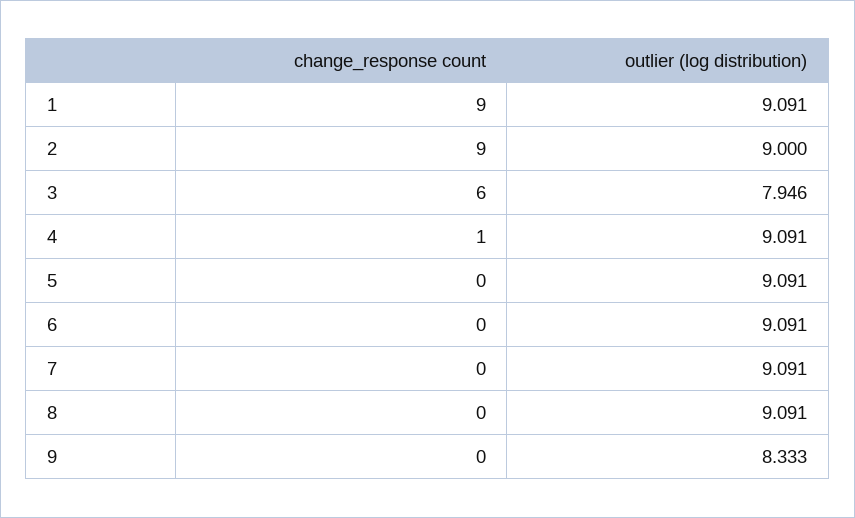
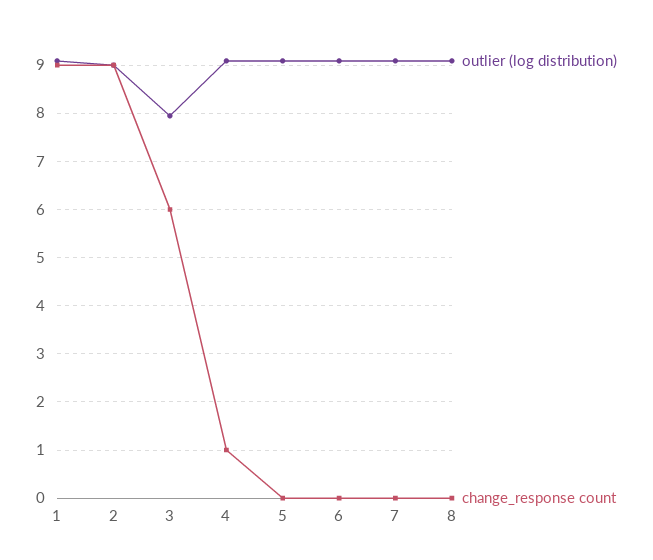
  {
    "change_response count": {
      "1": 9,
      "2": 9,
      "3": 6,
      "4": 1,
      "5": 0,
      "6": 0,
      "7": 0,
-     "8": 0,
+     "8": 0
-     "9": 0
    },
    "outlier (log distribution)": {
      "1": 9.091,
      "2": 9,
      "3": 7.946,
      "4": 9.091,
      "5": 9.091,
      "6": 9.091,
      "7": 9.091,
-     "8": 9.091,
+     "8": 9.091
-     "9": 8.333
    }
  }

